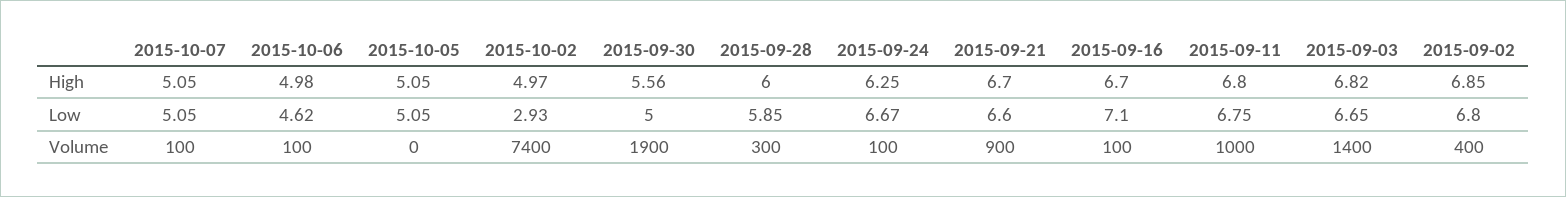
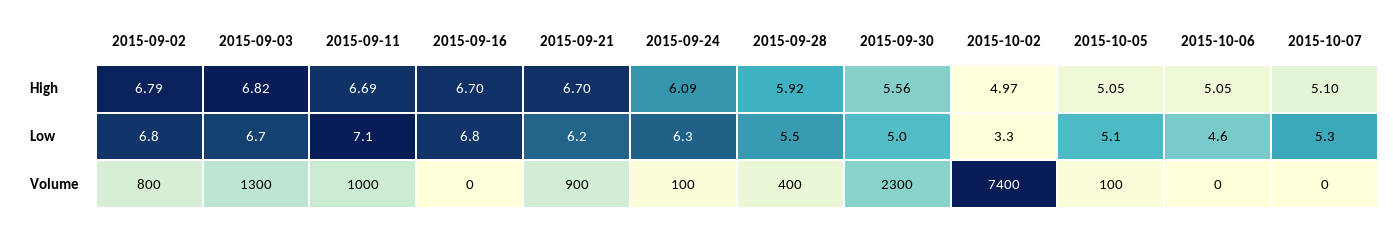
  {
    "2015-10-07": {
-     "High": 5.05,
+     "High": 5.1,
-     "Low": 5.05,
+     "Low": 5.3,
-     "Volume": 100
+     "Volume": 0
    },
    "2015-10-06": {
-     "High": 4.98,
+     "High": 5.05,
      "Low": 4.62,
-     "Volume": 100
+     "Volume": 0
    },
    "2015-10-05": {
      "High": 5.05,
      "Low": 5.05,
-     "Volume": 0
+     "Volume": 100
    },
    "2015-10-02": {
      "High": 4.97,
-     "Low": 2.93,
+     "Low": 3.3,
      "Volume": 7400
    },
    "2015-09-30": {
      "High": 5.56,
      "Low": 5,
-     "Volume": 1900
+     "Volume": 2300
    },
    "2015-09-28": {
-     "High": 6,
+     "High": 5.92,
-     "Low": 5.85,
+     "Low": 5.5,
-     "Volume": 300
+     "Volume": 400
    },
    "2015-09-24": {
-     "High": 6.25,
+     "High": 6.09,
-     "Low": 6.67,
+     "Low": 6.3,
      "Volume": 100
    },
    "2015-09-21": {
      "High": 6.7,
-     "Low": 6.6,
+     "Low": 6.2,
      "Volume": 900
    },
    "2015-09-16": {
      "High": 6.7,
-     "Low": 7.1,
+     "Low": 6.8,
-     "Volume": 100
+     "Volume": 0
    },
    "2015-09-11": {
-     "High": 6.8,
+     "High": 6.69,
-     "Low": 6.75,
+     "Low": 7.1,
      "Volume": 1000
    },
    "2015-09-03": {
      "High": 6.82,
      "Low": 6.65,
-     "Volume": 1400
+     "Volume": 1300
    },
    "2015-09-02": {
-     "High": 6.85,
+     "High": 6.79,
      "Low": 6.8,
-     "Volume": 400
+     "Volume": 800
    }
  }

